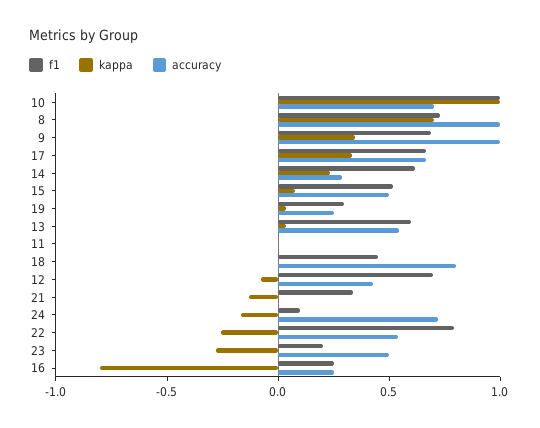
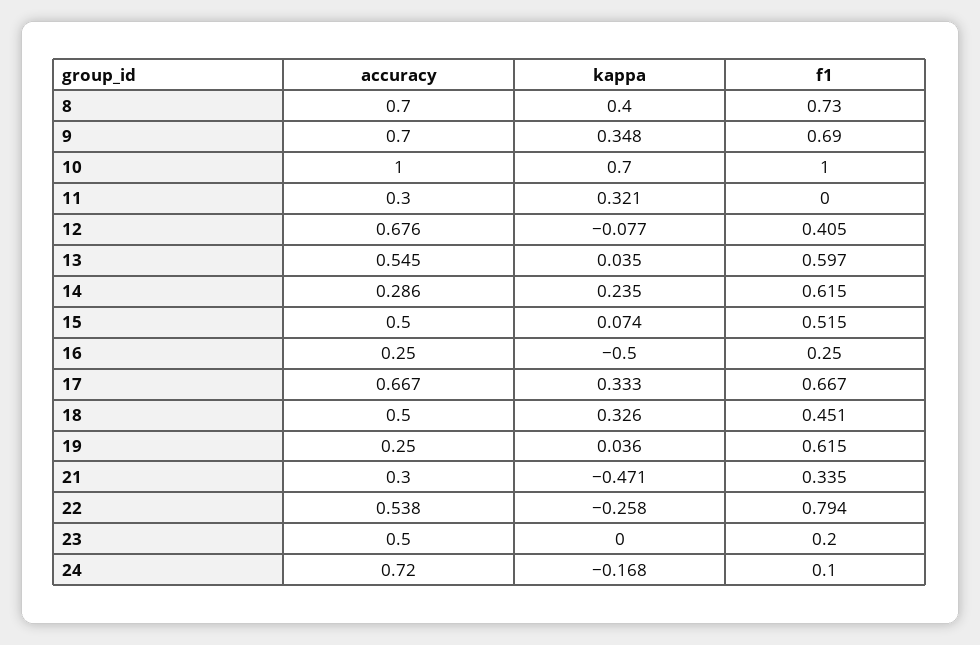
  {
    "f1": {
      "10": 1,
      "8": 0.73,
      "9": 0.69,
      "17": 0.667,
      "14": 0.615,
      "15": 0.515,
-     "19": 0.3,
+     "19": 0.615,
      "13": 0.597,
      "11": 0,
      "18": 0.451,
-     "12": 0.7,
+     "12": 0.405,
      "21": 0.335,
      "24": 0.1,
      "22": 0.794,
      "23": 0.2,
      "16": 0.25
    },
    "kappa": {
-     "10": 1,
+     "10": 0.7,
-     "8": 0.7,
+     "8": 0.4,
      "9": 0.348,
      "17": 0.333,
      "14": 0.235,
      "15": 0.074,
      "19": 0.036,
      "13": 0.035,
-     "11": 0,
+     "11": 0.321,
-     "18": 0,
+     "18": 0.326,
      "12": -0.077,
-     "21": -0.1,
+     "21": -0.471,
      "24": -0.168,
      "22": -0.258,
-     "23": -0.3,
+     "23": 0,
-     "16": -0.8
+     "16": -0.5
    },
    "accuracy": {
-     "10": 0.7,
+     "10": 1,
-     "8": 1,
+     "8": 0.7,
-     "9": 1,
+     "9": 0.7,
      "17": 0.667,
      "14": 0.286,
      "15": 0.5,
      "19": 0.25,
      "13": 0.545,
-     "11": 0,
+     "11": 0.3,
-     "18": 0.8,
+     "18": 0.5,
-     "12": 0.4,
+     "12": 0.676,
-     "21": 0,
+     "21": 0.3,
      "24": 0.72,
      "22": 0.538,
      "23": 0.5,
      "16": 0.25
    }
  }

